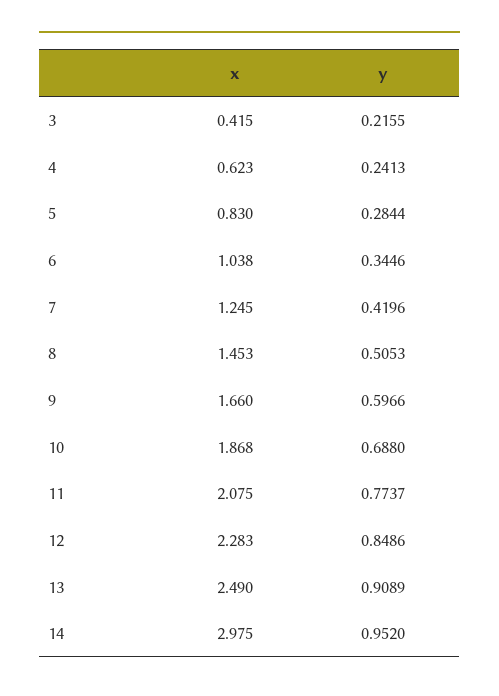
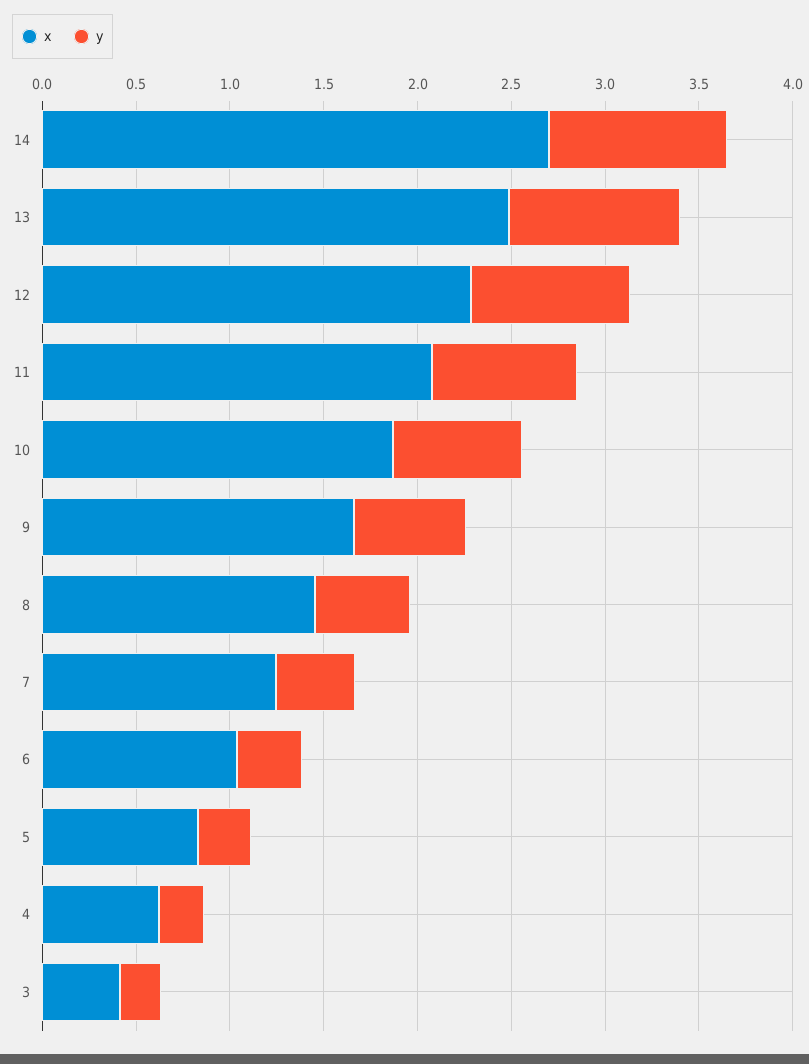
  {
    "x": {
      "3": 0.415,
      "4": 0.623,
      "5": 0.83,
      "6": 1.038,
      "7": 1.245,
      "8": 1.453,
      "9": 1.66,
      "10": 1.868,
      "11": 2.075,
      "12": 2.283,
      "13": 2.49,
-     "14": 2.975
+     "14": 2.7
    },
    "y": {
      "3": 0.2155,
      "4": 0.2413,
      "5": 0.2844,
      "6": 0.3446,
      "7": 0.4196,
      "8": 0.5053,
      "9": 0.5966,
      "10": 0.688,
      "11": 0.7737,
      "12": 0.8486,
      "13": 0.9089,
      "14": 0.952
    }
  }

